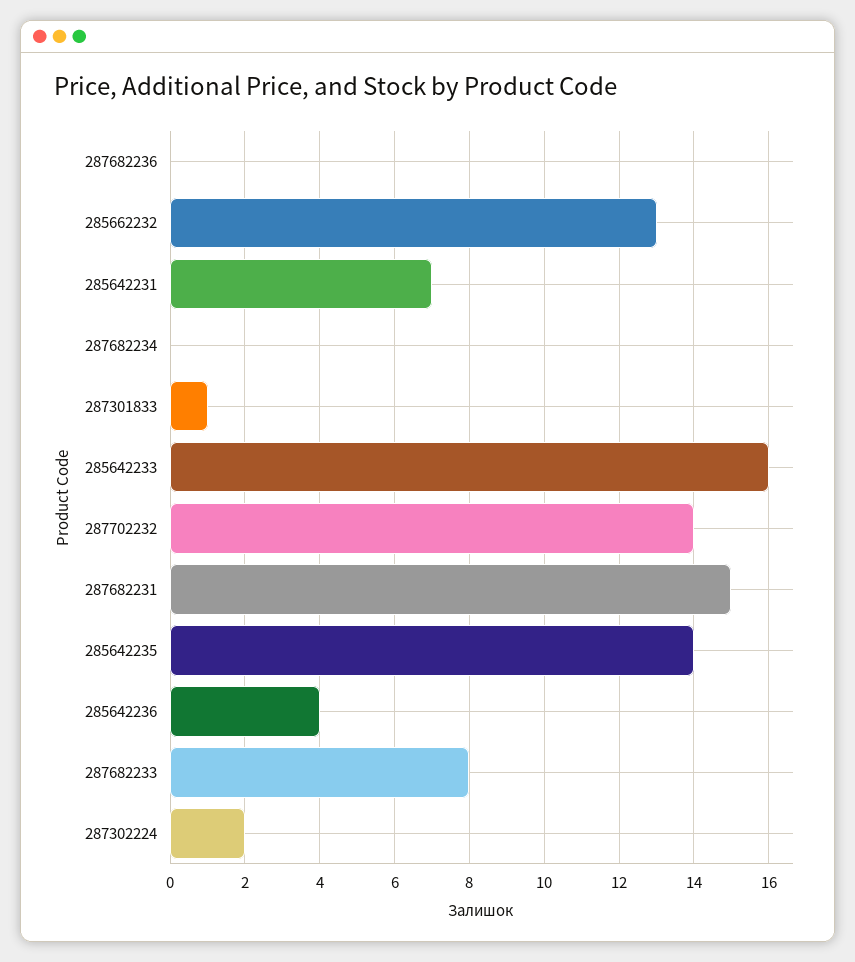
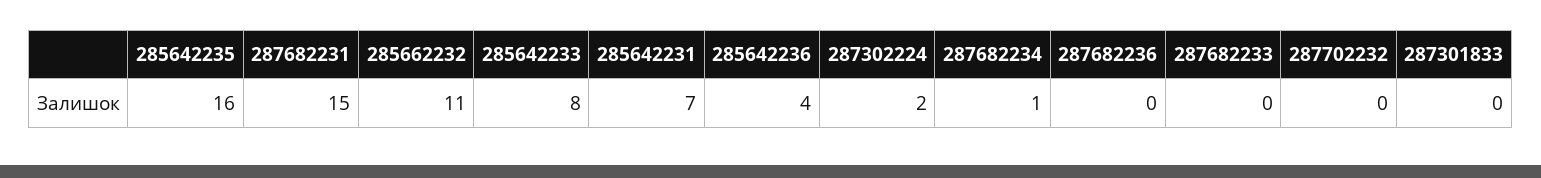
  {
    "287682236": 0,
-   "285662232": 13,
+   "285662232": 11,
    "285642231": 7,
-   "287682234": 0,
+   "287682234": 1,
-   "287301833": 1,
+   "287301833": 0,
-   "285642233": 16,
+   "285642233": 8,
-   "287702232": 14,
+   "287702232": 0,
    "287682231": 15,
-   "285642235": 14,
+   "285642235": 16,
    "285642236": 4,
-   "287682233": 8,
+   "287682233": 0,
    "287302224": 2
  }

